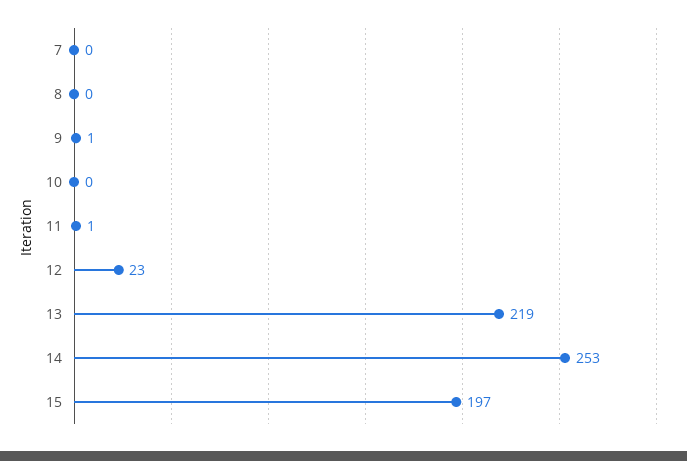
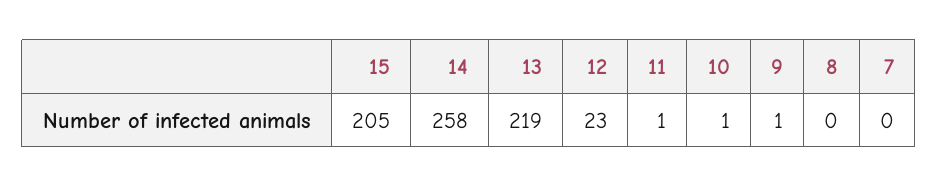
  {
    "7": 0,
    "8": 0,
    "9": 1,
-   "10": 0,
+   "10": 1,
    "11": 1,
    "12": 23,
    "13": 219,
-   "14": 253,
+   "14": 258,
-   "15": 197
+   "15": 205
  }

